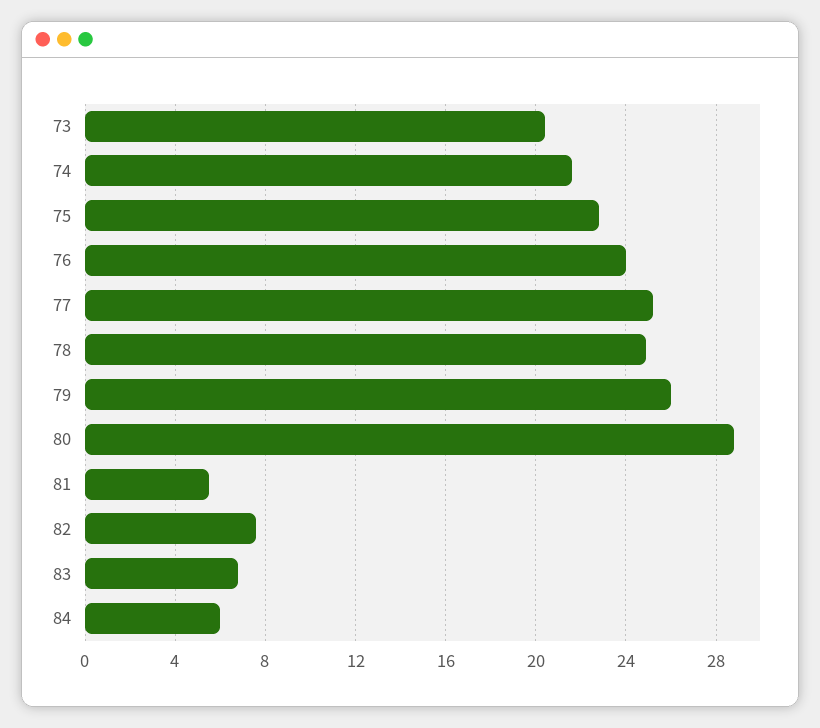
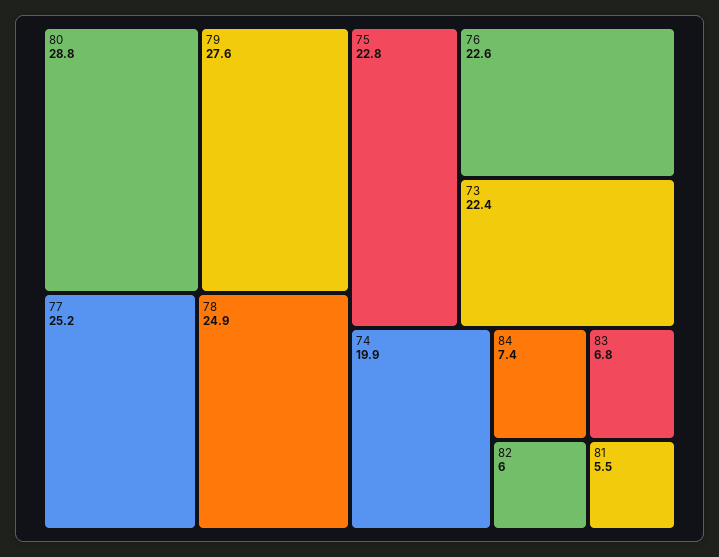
  {
-   "73": 20.5,
+   "73": 22.4,
-   "74": 21.5,
+   "74": 19.9,
    "75": 22.8,
-   "76": 24,
+   "76": 22.6,
    "77": 25.2,
    "78": 24.9,
-   "79": 26,
+   "79": 27.6,
    "80": 28.8,
    "81": 5.5,
-   "82": 7.5,
+   "82": 6,
    "83": 6.8,
-   "84": 6
+   "84": 7.4
  }

